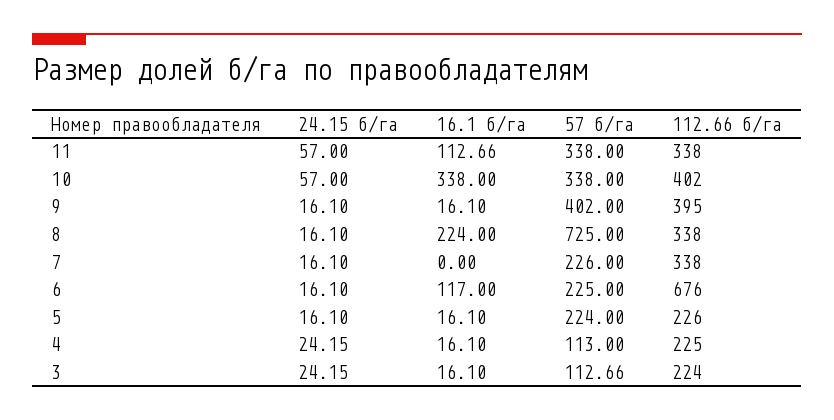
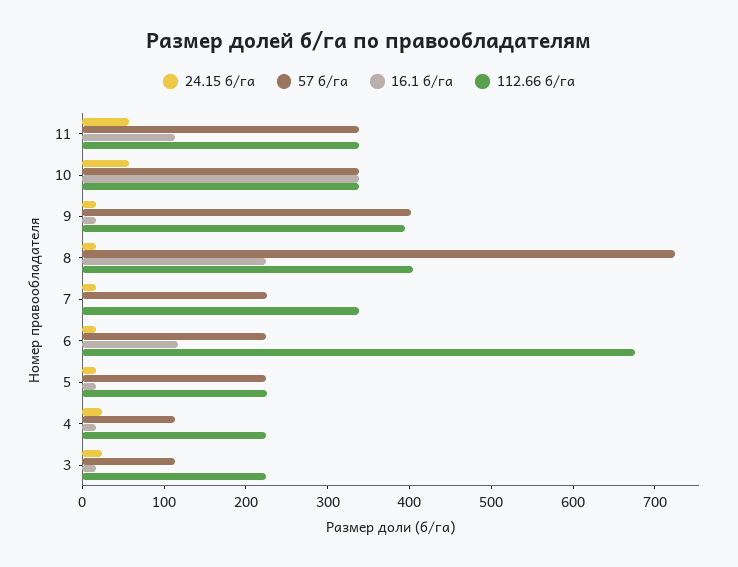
  {
    "24.15 б/га": {
      "11": 57,
      "10": 57,
      "9": 16.1,
      "8": 16.1,
      "7": 16.1,
      "6": 16.1,
      "5": 16.1,
      "4": 24.15,
      "3": 24.15
    },
    "16.1 б/га": {
      "11": 112.66,
      "10": 338,
      "9": 16.1,
      "8": 224,
      "7": 0,
      "6": 117,
      "5": 16.1,
      "4": 16.1,
      "3": 16.1
    },
    "57 б/га": {
      "11": 338,
      "10": 338,
      "9": 402,
      "8": 725,
      "7": 226,
      "6": 225,
      "5": 224,
      "4": 113,
      "3": 112.66
    },
    "112.66 б/га": {
      "11": 338,
-     "10": 402,
+     "10": 340,
      "9": 395,
-     "8": 338,
+     "8": 400,
      "7": 338,
      "6": 676,
      "5": 226,
      "4": 225,
      "3": 224
    }
  }

